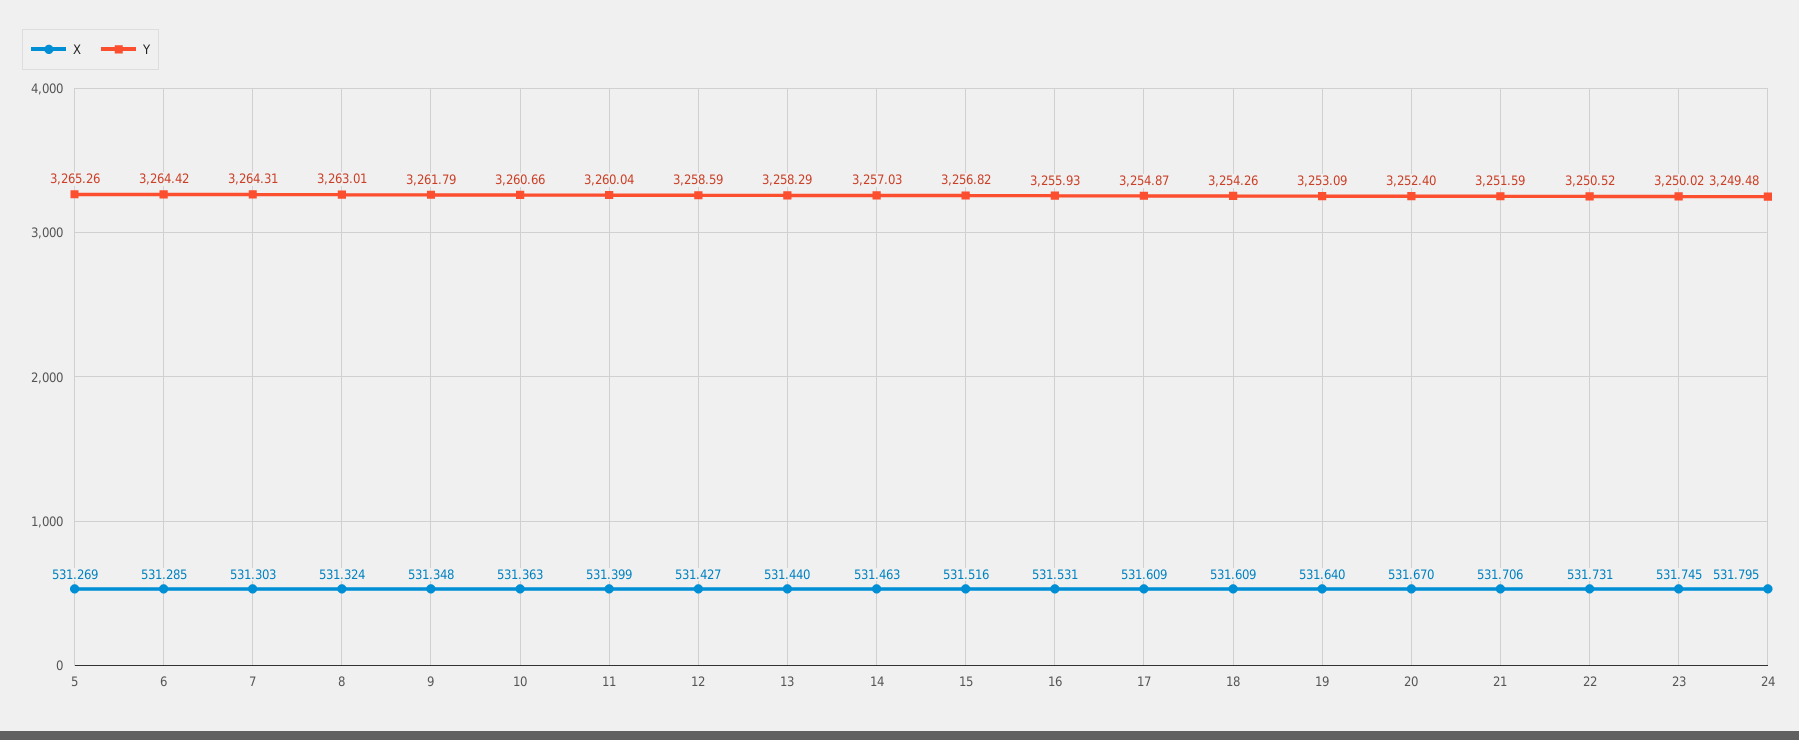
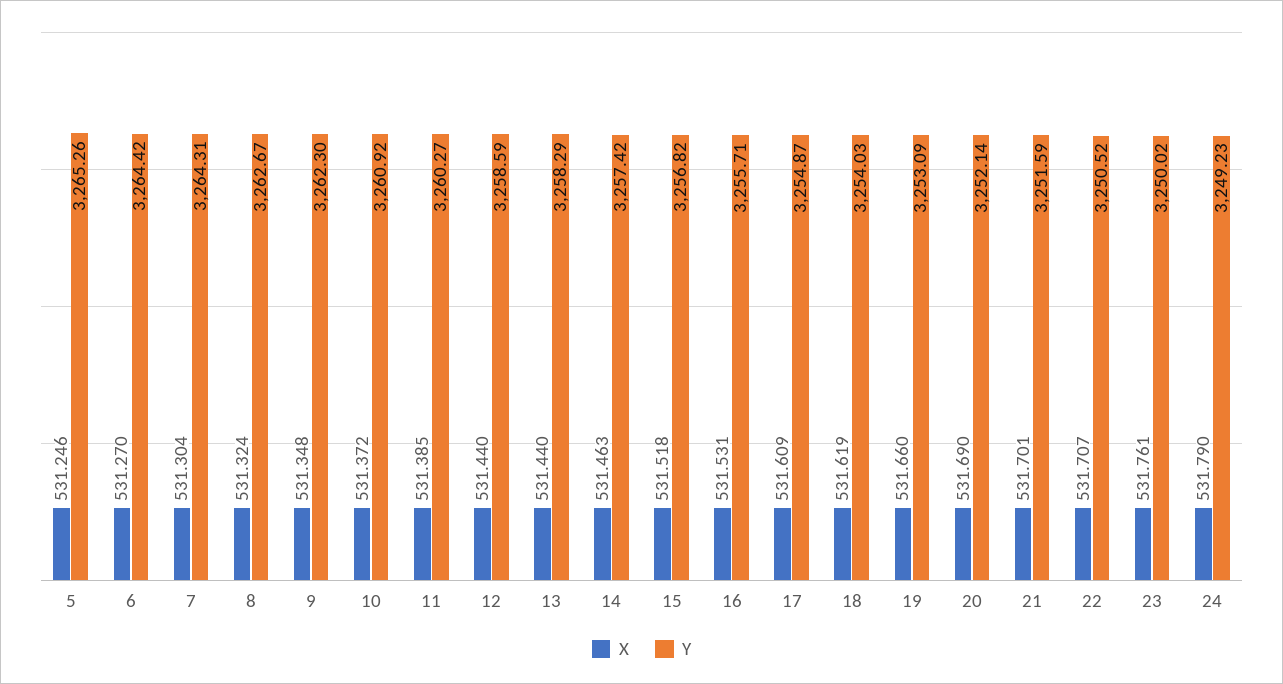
  {
    "X": {
-     "5": 531.269,
+     "5": 531.246,
-     "6": 531.285,
+     "6": 531.27,
-     "7": 531.303,
+     "7": 531.304,
      "8": 531.324,
      "9": 531.348,
-     "10": 531.363,
+     "10": 531.372,
-     "11": 531.399,
+     "11": 531.385,
-     "12": 531.427,
+     "12": 531.44,
      "13": 531.44,
      "14": 531.463,
-     "15": 531.516,
+     "15": 531.518,
      "16": 531.531,
      "17": 531.609,
-     "18": 531.609,
+     "18": 531.619,
-     "19": 531.64,
+     "19": 531.66,
-     "20": 531.67,
+     "20": 531.69,
-     "21": 531.706,
+     "21": 531.701,
-     "22": 531.731,
+     "22": 531.707,
-     "23": 531.745,
+     "23": 531.761,
-     "24": 531.795
+     "24": 531.79
    },
    "Y": {
      "5": 3265.26,
      "6": 3264.42,
      "7": 3264.31,
-     "8": 3263.01,
+     "8": 3262.67,
-     "9": 3261.79,
+     "9": 3262.3,
-     "10": 3260.66,
+     "10": 3260.92,
-     "11": 3260.04,
+     "11": 3260.27,
      "12": 3258.59,
      "13": 3258.29,
-     "14": 3257.03,
+     "14": 3257.42,
      "15": 3256.82,
-     "16": 3255.93,
+     "16": 3255.71,
      "17": 3254.87,
-     "18": 3254.26,
+     "18": 3254.03,
      "19": 3253.09,
-     "20": 3252.4,
+     "20": 3252.14,
      "21": 3251.59,
      "22": 3250.52,
      "23": 3250.02,
-     "24": 3249.48
+     "24": 3249.23
    }
  }

